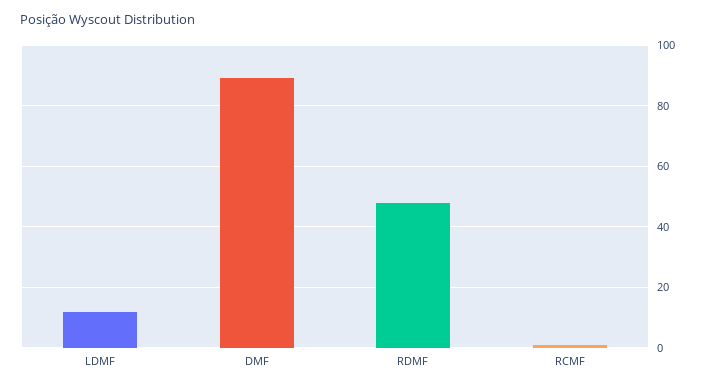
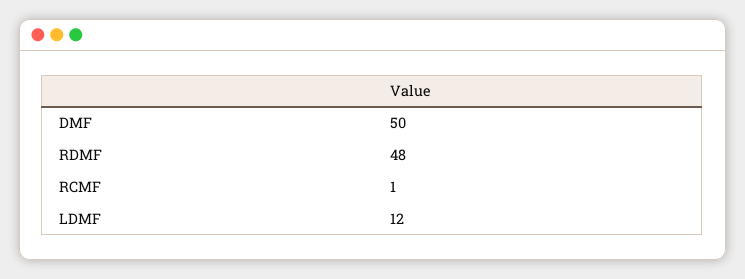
  {
    "LDMF": 12,
-   "DMF": 90,
+   "DMF": 50,
    "RDMF": 48,
    "RCMF": 1
  }

